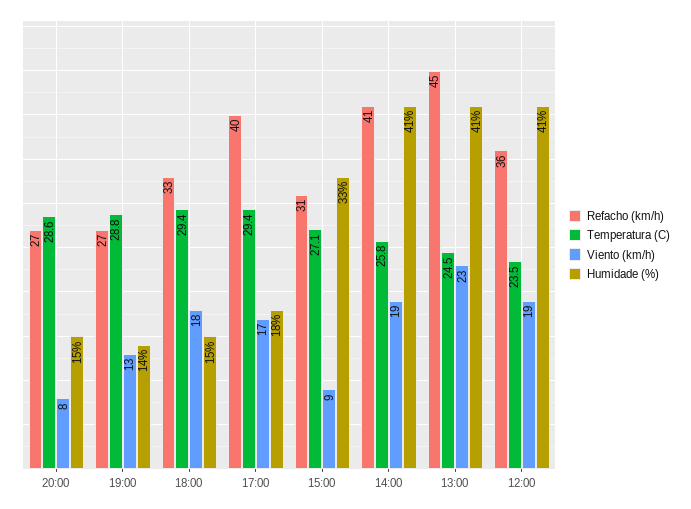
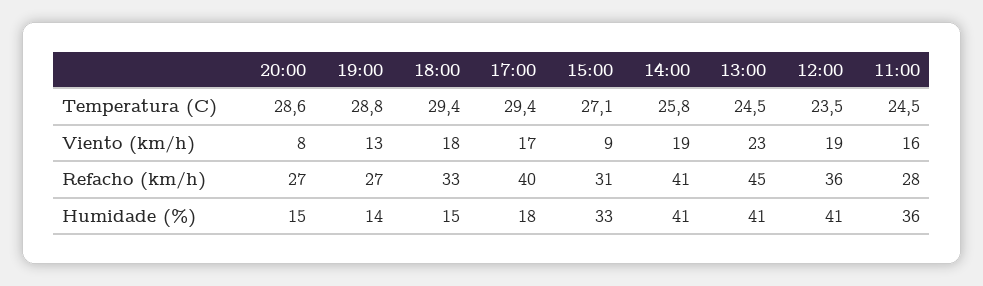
  {
    "Refacho (km/h)": {
      "20:00": 27,
      "19:00": 27,
      "18:00": 33,
      "17:00": 40,
      "15:00": 31,
      "14:00": 41,
      "13:00": 45,
-     "12:00": 36
+     "12:00": 36,
+     "11:00": 28
    },
    "Temperatura (C)": {
      "20:00": 28.6,
      "19:00": 28.8,
      "18:00": 29.4,
      "17:00": 29.4,
      "15:00": 27.1,
      "14:00": 25.8,
      "13:00": 24.5,
-     "12:00": 23.5
+     "12:00": 23.5,
+     "11:00": 24.5
    },
    "Viento (km/h)": {
      "20:00": 8,
      "19:00": 13,
      "18:00": 18,
      "17:00": 17,
      "15:00": 9,
      "14:00": 19,
      "13:00": 23,
-     "12:00": 19
+     "12:00": 19,
+     "11:00": 16
    },
    "Humidade (%)": {
      "20:00": 15,
      "19:00": 14,
      "18:00": 15,
      "17:00": 18,
      "15:00": 33,
      "14:00": 41,
      "13:00": 41,
-     "12:00": 41
+     "12:00": 41,
+     "11:00": 36
    }
  }

